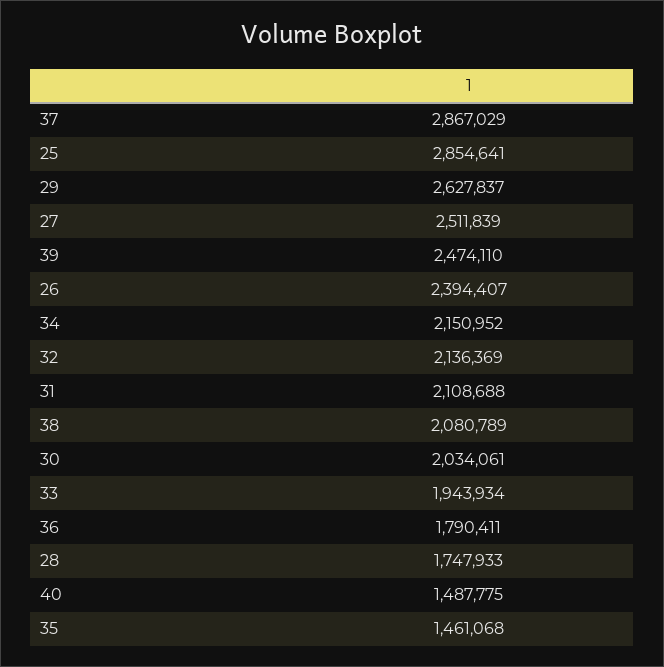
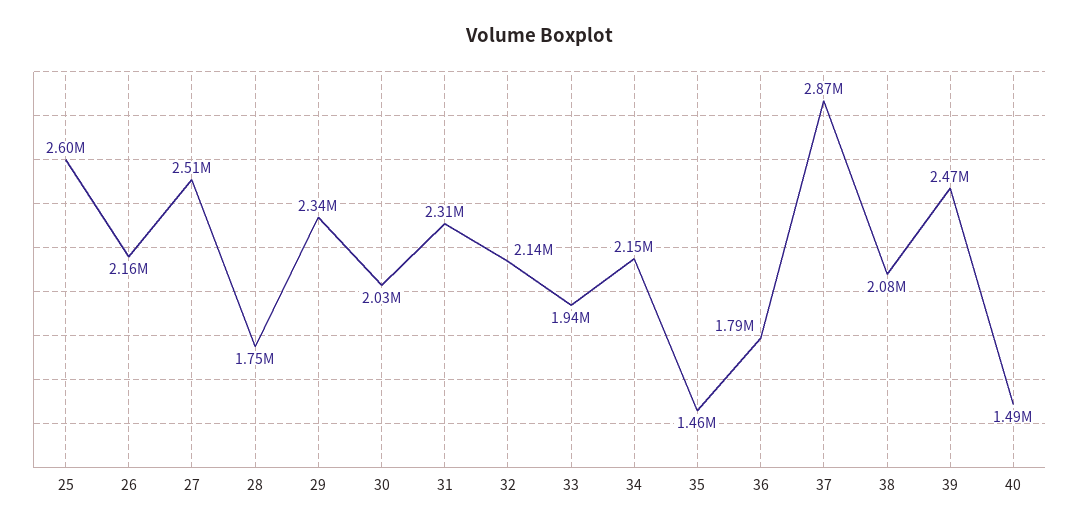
  {
    "37": 2867029,
-   "25": 2854641,
+   "25": 2600000,
-   "29": 2627837,
+   "29": 2340000,
    "27": 2511839,
    "39": 2474110,
-   "26": 2394407,
+   "26": 2160000,
    "34": 2150952,
    "32": 2136369,
-   "31": 2108688,
+   "31": 2310000,
    "38": 2080789,
    "30": 2034061,
    "33": 1943934,
    "36": 1790411,
    "28": 1747933,
    "40": 1487775,
    "35": 1461068
  }

